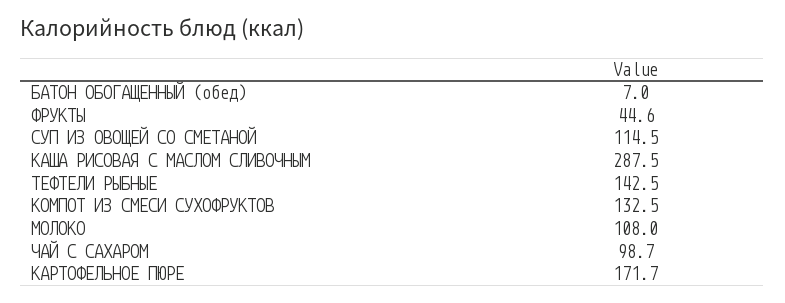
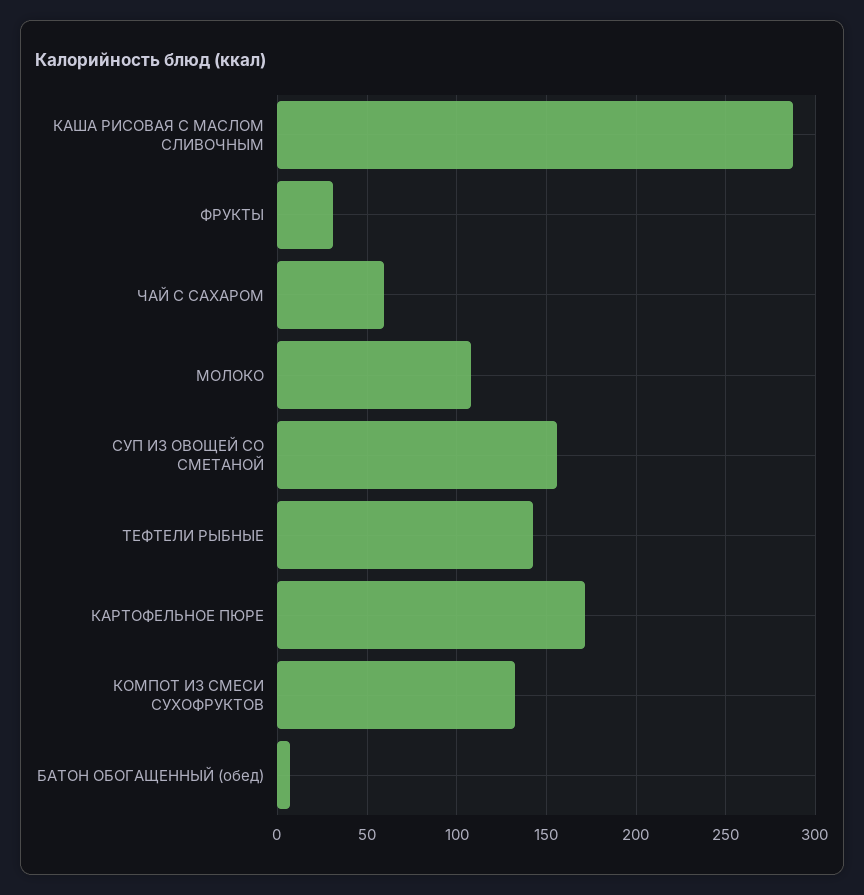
  {
    "БАТОН ОБОГАЩЕННЫЙ (обед)": 7,
-   "ФРУКТЫ": 44.6,
+   "ФРУКТЫ": 30,
-   "СУП ИЗ ОВОЩЕЙ СО СМЕТАНОЙ": 114.5,
+   "СУП ИЗ ОВОЩЕЙ СО СМЕТАНОЙ": 155,
    "КАША РИСОВАЯ С МАСЛОМ СЛИВОЧНЫМ": 287.5,
    "ТЕФТЕЛИ РЫБНЫЕ": 142.5,
    "КОМПОТ ИЗ СМЕСИ СУХОФРУКТОВ": 132.5,
    "МОЛОКО": 108,
-   "ЧАЙ С САХАРОМ": 98.7,
+   "ЧАЙ С САХАРОМ": 60,
    "КАРТОФЕЛЬНОЕ ПЮРЕ": 171.7
  }

